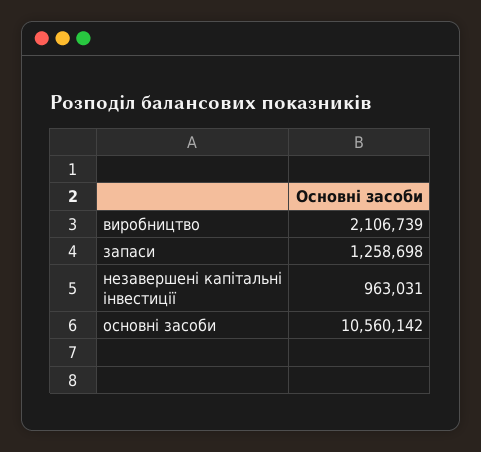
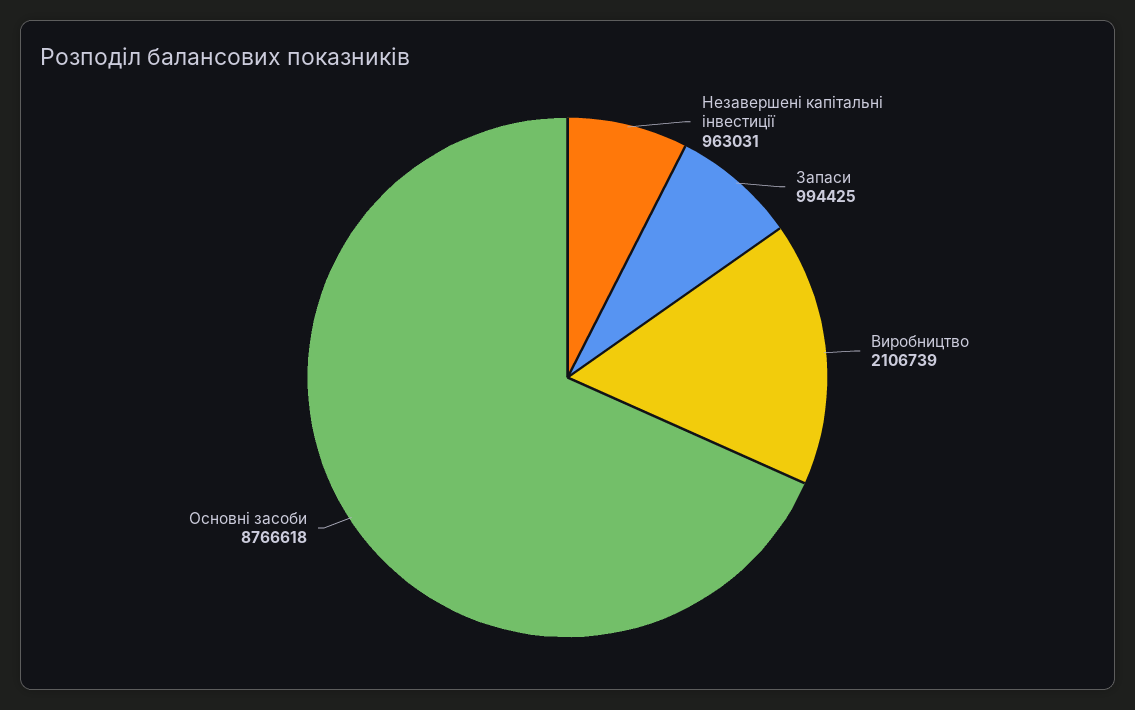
  {
    "виробництво": 2106739,
-   "запаси": 1258698,
+   "запаси": 994425,
    "незавершені капітальні інвестиції": 963031,
-   "основні засоби": 10560142
+   "основні засоби": 8766618
  }

